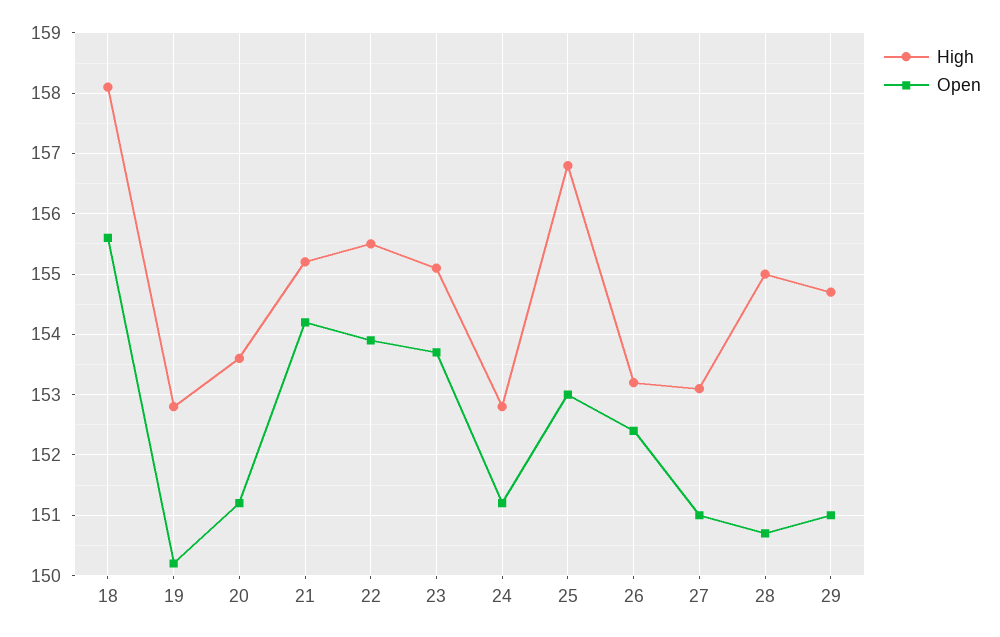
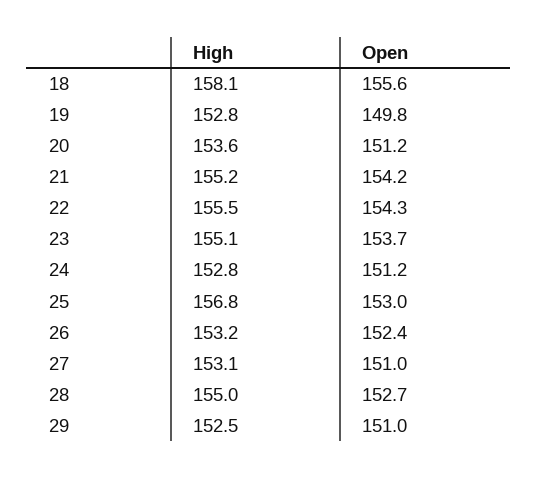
  {
    "High": {
      "18": 158.1,
      "19": 152.8,
      "20": 153.6,
      "21": 155.2,
      "22": 155.5,
      "23": 155.1,
      "24": 152.8,
      "25": 156.8,
      "26": 153.2,
      "27": 153.1,
      "28": 155,
-     "29": 154.7
+     "29": 152.5
    },
    "Open": {
      "18": 155.6,
-     "19": 150.2,
+     "19": 149.8,
      "20": 151.2,
      "21": 154.2,
-     "22": 153.9,
+     "22": 154.3,
      "23": 153.7,
      "24": 151.2,
      "25": 153,
      "26": 152.4,
      "27": 151,
-     "28": 150.7,
+     "28": 152.7,
      "29": 151
    }
  }

